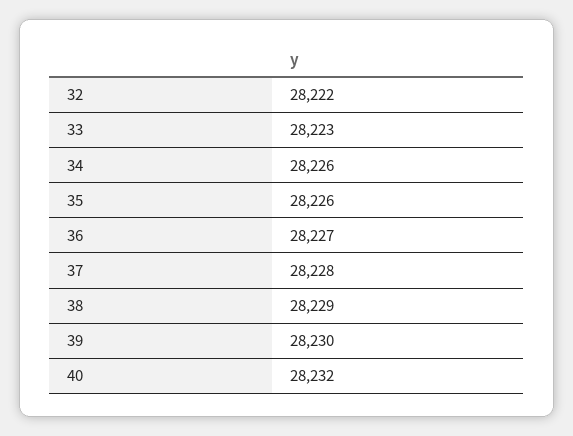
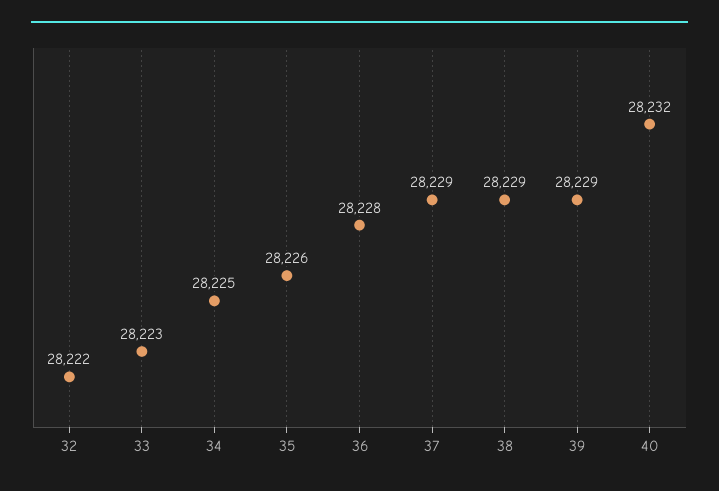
  {
    "32": 28222,
    "33": 28223,
-   "34": 28226,
+   "34": 28225,
    "35": 28226,
-   "36": 28227,
+   "36": 28228,
-   "37": 28228,
+   "37": 28229,
    "38": 28229,
-   "39": 28230,
+   "39": 28229,
    "40": 28232
  }

